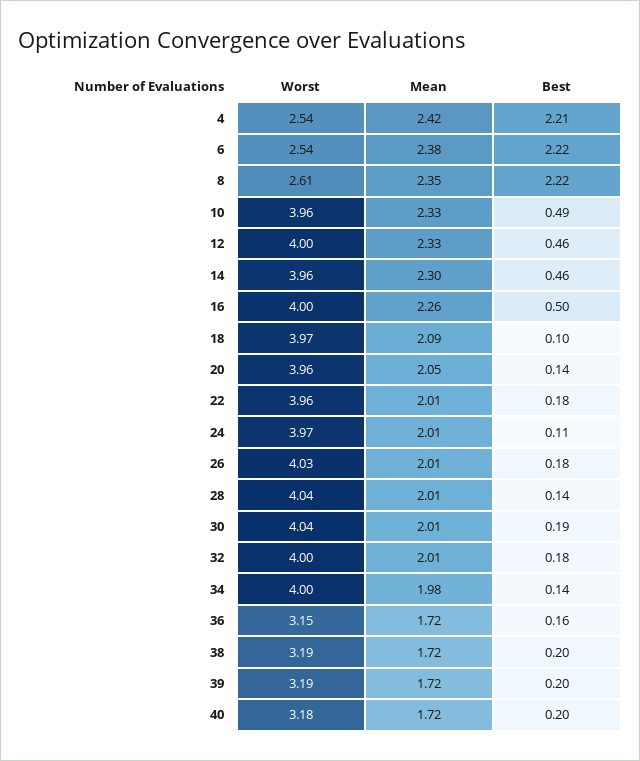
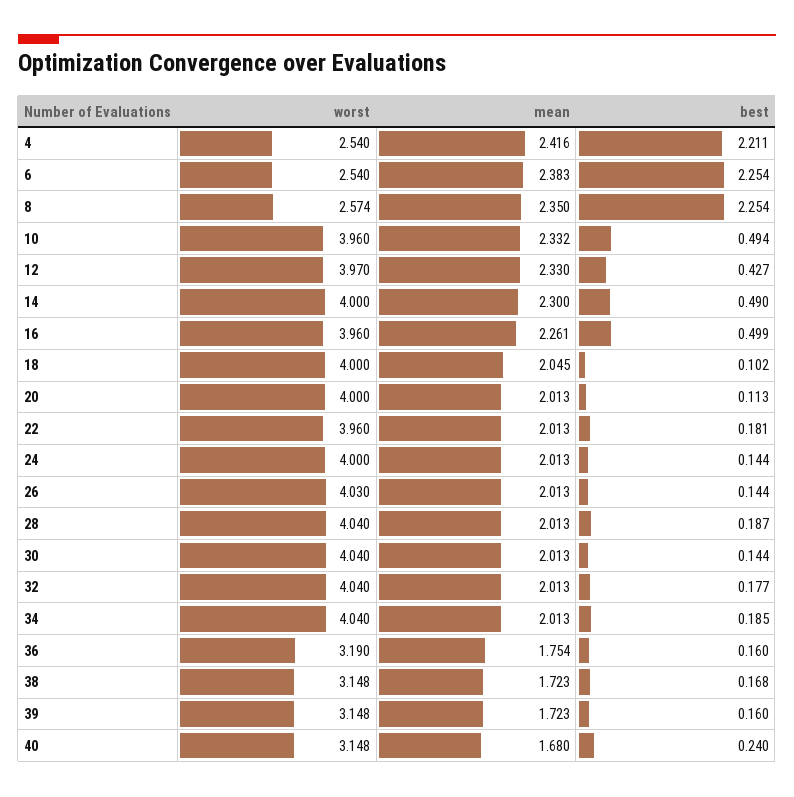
  {
    "Worst": {
      "4": 2.54,
      "6": 2.54,
-     "8": 2.61,
+     "8": 2.574,
      "10": 3.96,
-     "12": 4,
+     "12": 3.97,
-     "14": 3.96,
+     "14": 4,
-     "16": 4,
+     "16": 3.96,
-     "18": 3.97,
+     "18": 4,
-     "20": 3.96,
+     "20": 4,
      "22": 3.96,
-     "24": 3.97,
+     "24": 4,
      "26": 4.03,
      "28": 4.04,
      "30": 4.04,
-     "32": 4,
+     "32": 4.04,
-     "34": 4,
+     "34": 4.04,
-     "36": 3.15,
+     "36": 3.19,
-     "38": 3.19,
+     "38": 3.148,
-     "39": 3.19,
+     "39": 3.148,
-     "40": 3.18
+     "40": 3.148
    },
    "Mean": {
      "4": 2.416,
      "6": 2.383,
      "8": 2.35,
      "10": 2.332,
      "12": 2.33,
      "14": 2.3,
      "16": 2.261,
-     "18": 2.09,
+     "18": 2.045,
-     "20": 2.05,
+     "20": 2.013,
      "22": 2.013,
      "24": 2.013,
      "26": 2.013,
      "28": 2.013,
      "30": 2.013,
      "32": 2.013,
-     "34": 1.98,
+     "34": 2.013,
-     "36": 1.72,
+     "36": 1.754,
      "38": 1.723,
      "39": 1.723,
-     "40": 1.72
+     "40": 1.68
    },
    "Best": {
      "4": 2.211,
-     "6": 2.22,
+     "6": 2.254,
-     "8": 2.22,
+     "8": 2.254,
      "10": 0.494,
-     "12": 0.46,
+     "12": 0.427,
-     "14": 0.46,
+     "14": 0.49,
      "16": 0.499,
      "18": 0.102,
-     "20": 0.14,
+     "20": 0.113,
      "22": 0.181,
-     "24": 0.11,
+     "24": 0.144,
-     "26": 0.18,
+     "26": 0.144,
-     "28": 0.14,
+     "28": 0.187,
-     "30": 0.19,
+     "30": 0.144,
      "32": 0.177,
-     "34": 0.14,
+     "34": 0.185,
      "36": 0.16,
-     "38": 0.2,
+     "38": 0.168,
-     "39": 0.2,
+     "39": 0.16,
-     "40": 0.2
+     "40": 0.24
    }
  }

